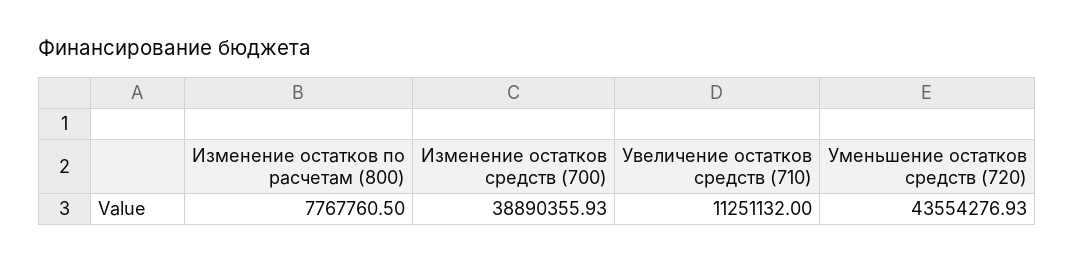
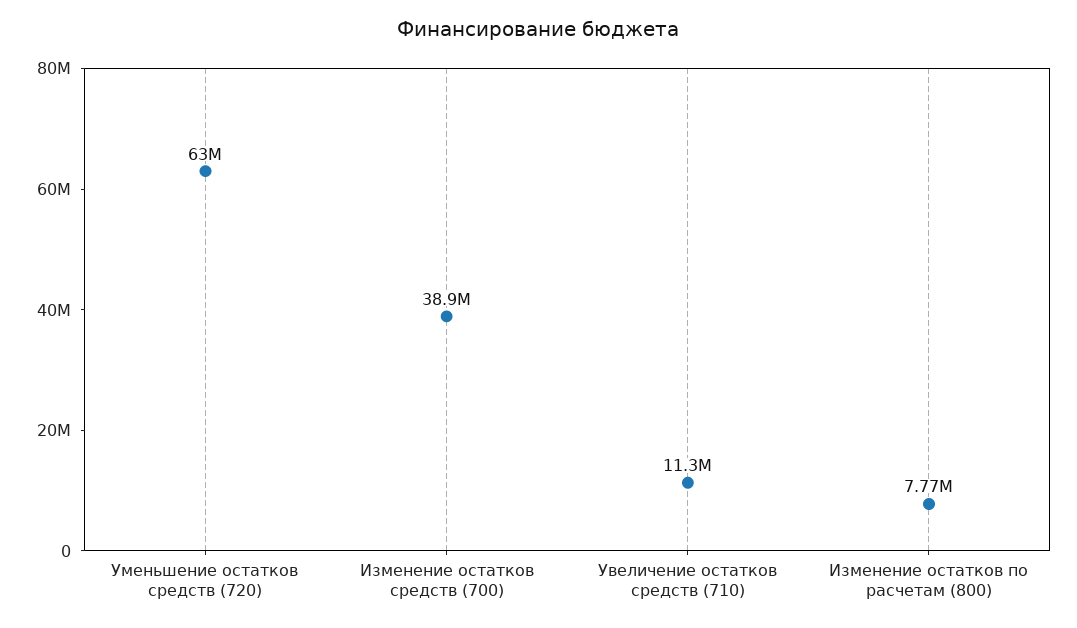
  {
    "Изменение остатков по расчетам (800)": 7767760.5,
    "Изменение остатков средств (700)": 38890355.93,
    "Увеличение остатков средств (710)": 11251132,
-   "Уменьшение остатков средств (720)": 43554276.93
+   "Уменьшение остатков средств (720)": 63000000
  }

